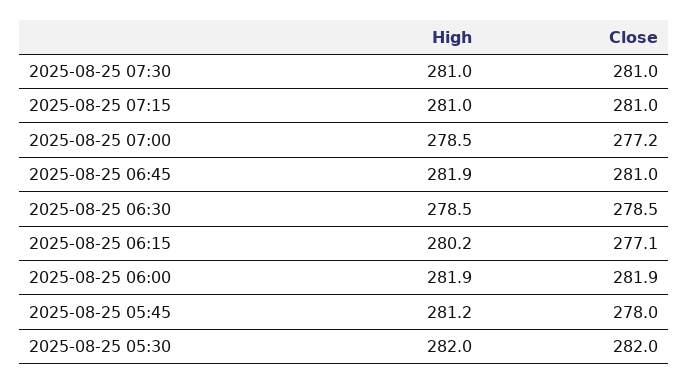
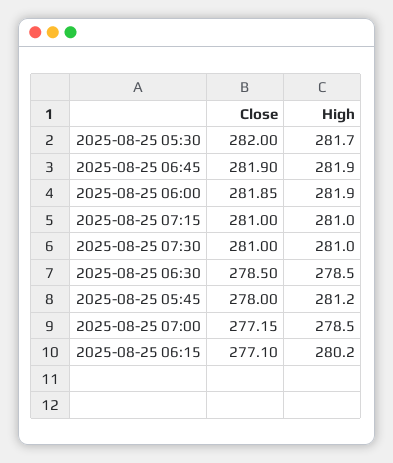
  {
    "High": {
      "2025-08-25 07:30": 281,
      "2025-08-25 07:15": 281,
      "2025-08-25 07:00": 278.5,
      "2025-08-25 06:45": 281.9,
      "2025-08-25 06:30": 278.5,
      "2025-08-25 06:15": 280.2,
      "2025-08-25 06:00": 281.9,
      "2025-08-25 05:45": 281.2,
-     "2025-08-25 05:30": 282
+     "2025-08-25 05:30": 281.7
    },
    "Close": {
      "2025-08-25 07:30": 281,
      "2025-08-25 07:15": 281,
      "2025-08-25 07:00": 277.15,
-     "2025-08-25 06:45": 281,
+     "2025-08-25 06:45": 281.9,
      "2025-08-25 06:30": 278.5,
      "2025-08-25 06:15": 277.1,
      "2025-08-25 06:00": 281.85,
      "2025-08-25 05:45": 278,
      "2025-08-25 05:30": 282
    }
  }

